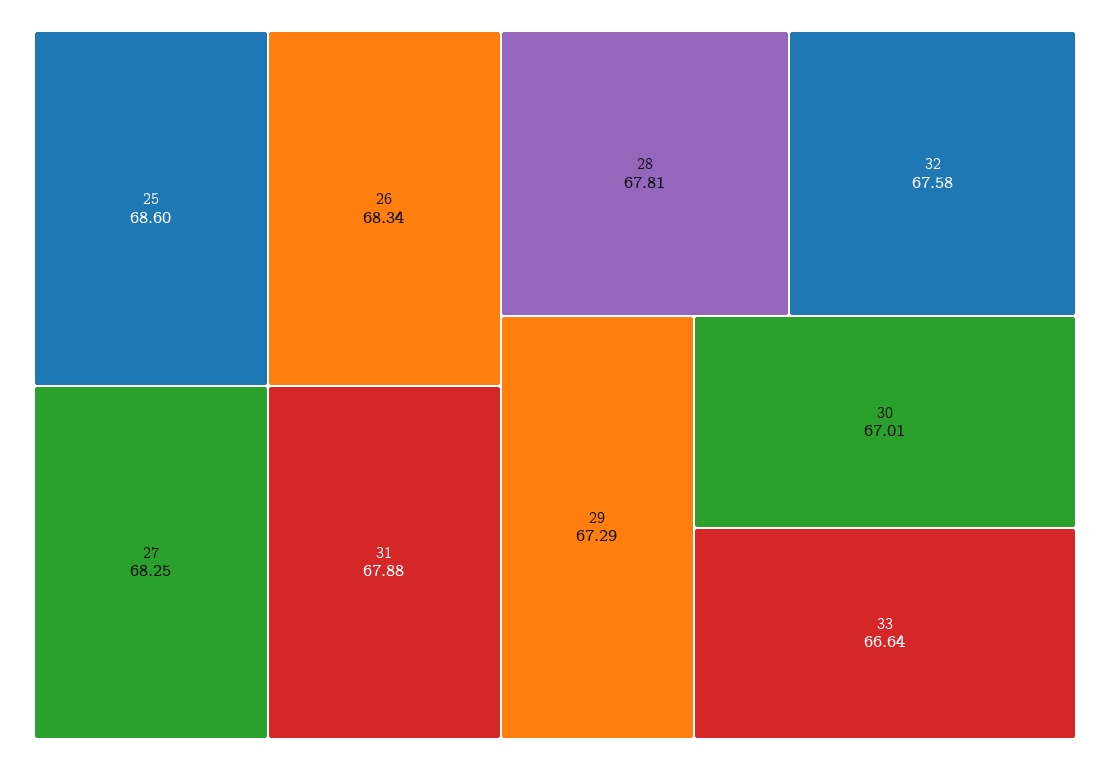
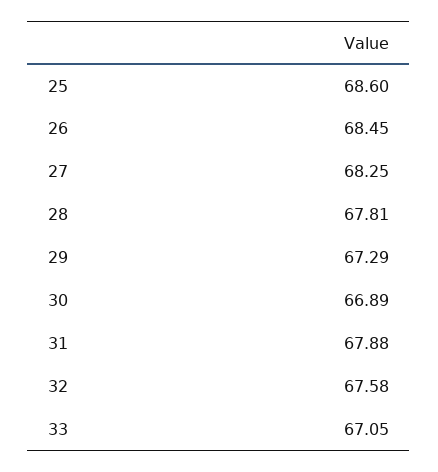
  {
    "25": 68.6,
-   "26": 68.34,
+   "26": 68.45,
    "27": 68.25,
    "31": 67.88,
    "28": 67.81,
    "32": 67.58,
    "29": 67.29,
-   "30": 67.01,
+   "30": 66.89,
-   "33": 66.64
+   "33": 67.05
  }

